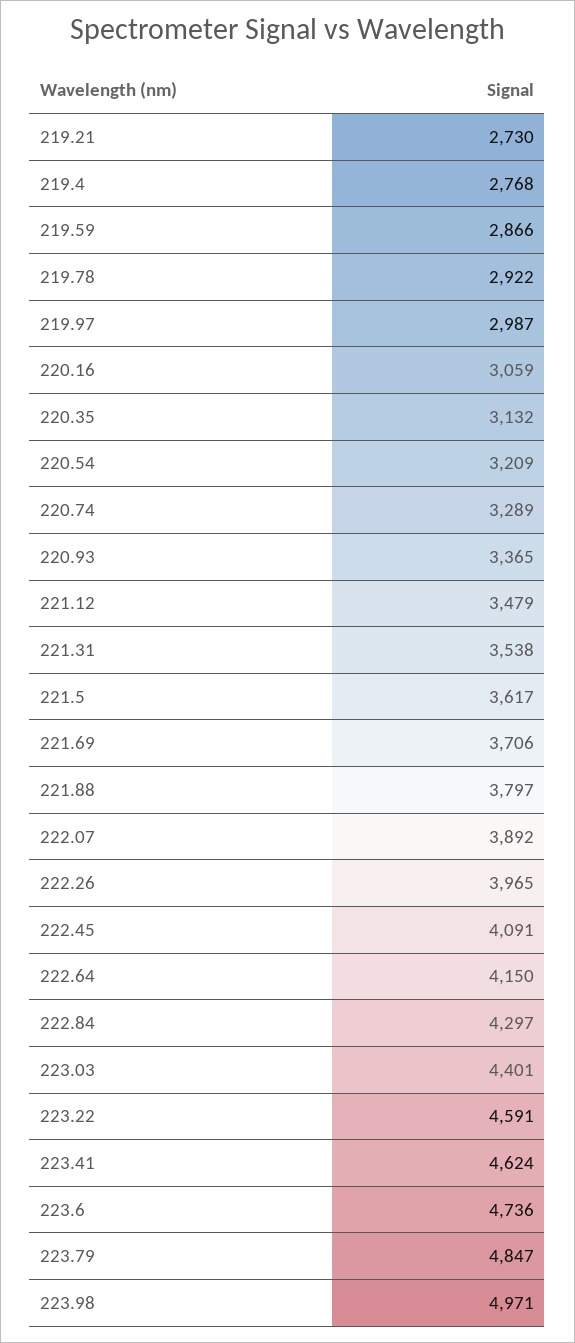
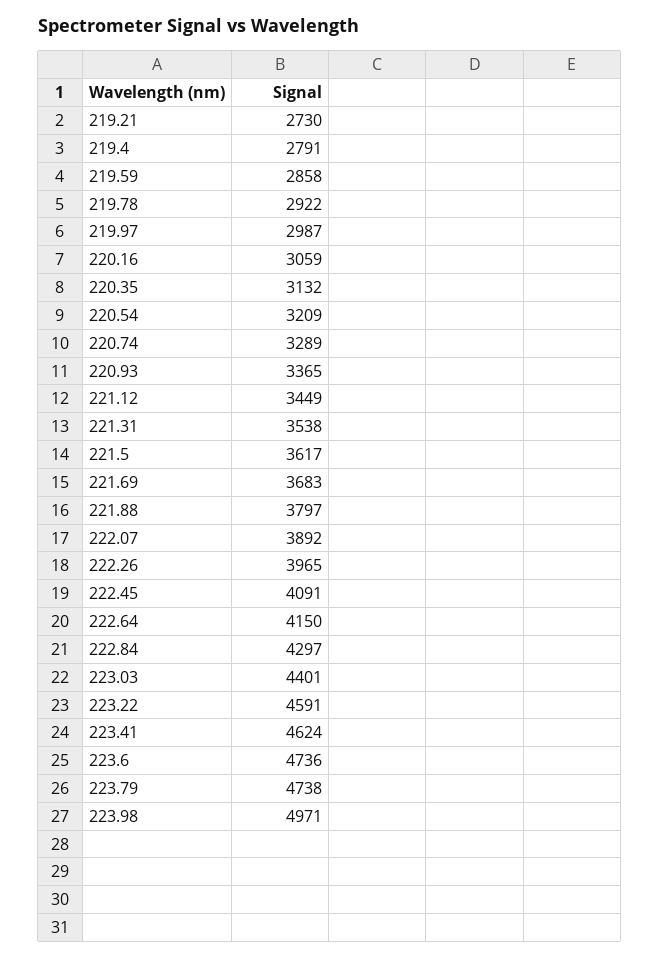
  {
    "219.21": 2730,
-   "219.4": 2768,
+   "219.4": 2791,
-   "219.59": 2866,
+   "219.59": 2858,
    "219.78": 2922,
    "219.97": 2987,
    "220.16": 3059,
    "220.35": 3132,
    "220.54": 3209,
    "220.74": 3289,
    "220.93": 3365,
-   "221.12": 3479,
+   "221.12": 3449,
    "221.31": 3538,
    "221.5": 3617,
-   "221.69": 3706,
+   "221.69": 3683,
    "221.88": 3797,
    "222.07": 3892,
    "222.26": 3965,
    "222.45": 4091,
    "222.64": 4150,
    "222.84": 4297,
    "223.03": 4401,
    "223.22": 4591,
    "223.41": 4624,
    "223.6": 4736,
-   "223.79": 4847,
+   "223.79": 4738,
    "223.98": 4971
  }

